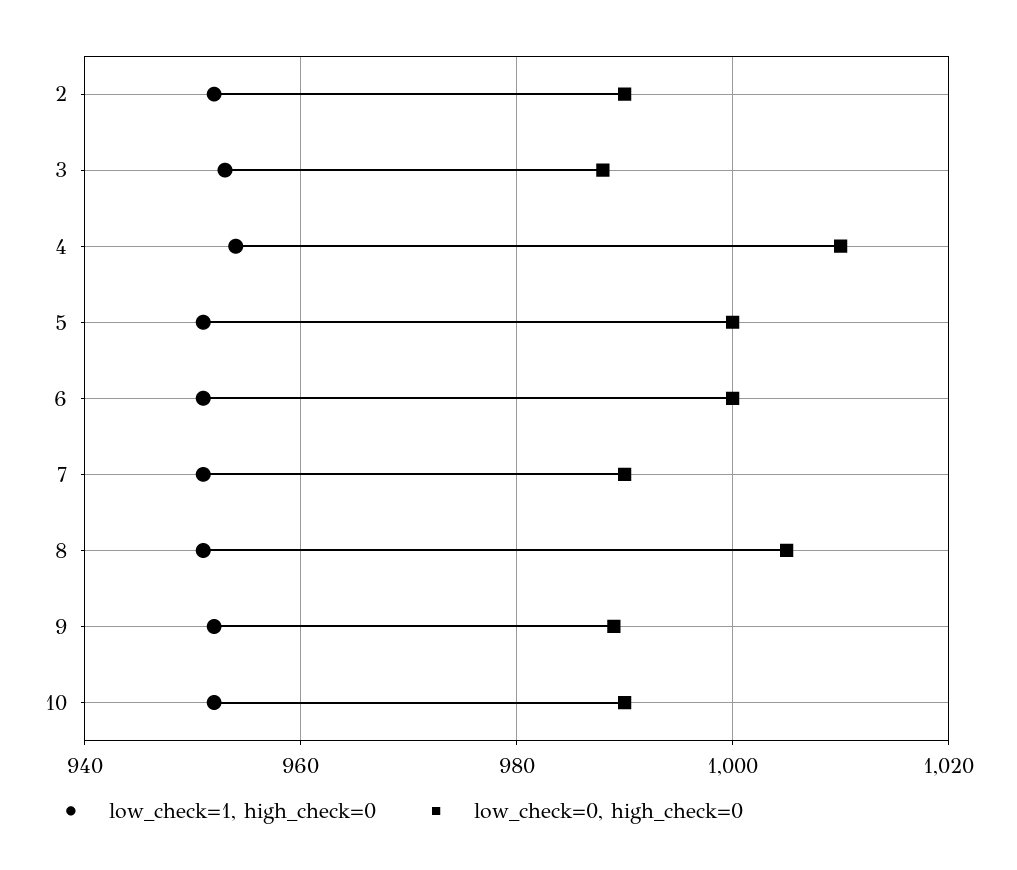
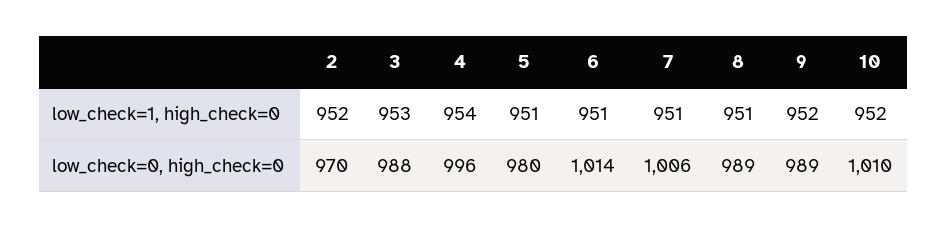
  {
    "low_check=1, high_check=0": {
      "2": 952,
      "3": 953,
      "4": 954,
      "5": 951,
      "6": 951,
      "7": 951,
      "8": 951,
      "9": 952,
      "10": 952
    },
    "low_check=0, high_check=0": {
-     "2": 990,
+     "2": 970,
      "3": 988,
-     "4": 1010,
+     "4": 996,
-     "5": 1000,
+     "5": 980,
-     "6": 1000,
+     "6": 1014,
-     "7": 990,
+     "7": 1006,
-     "8": 1005,
+     "8": 989,
      "9": 989,
-     "10": 990
+     "10": 1010
    }
  }

